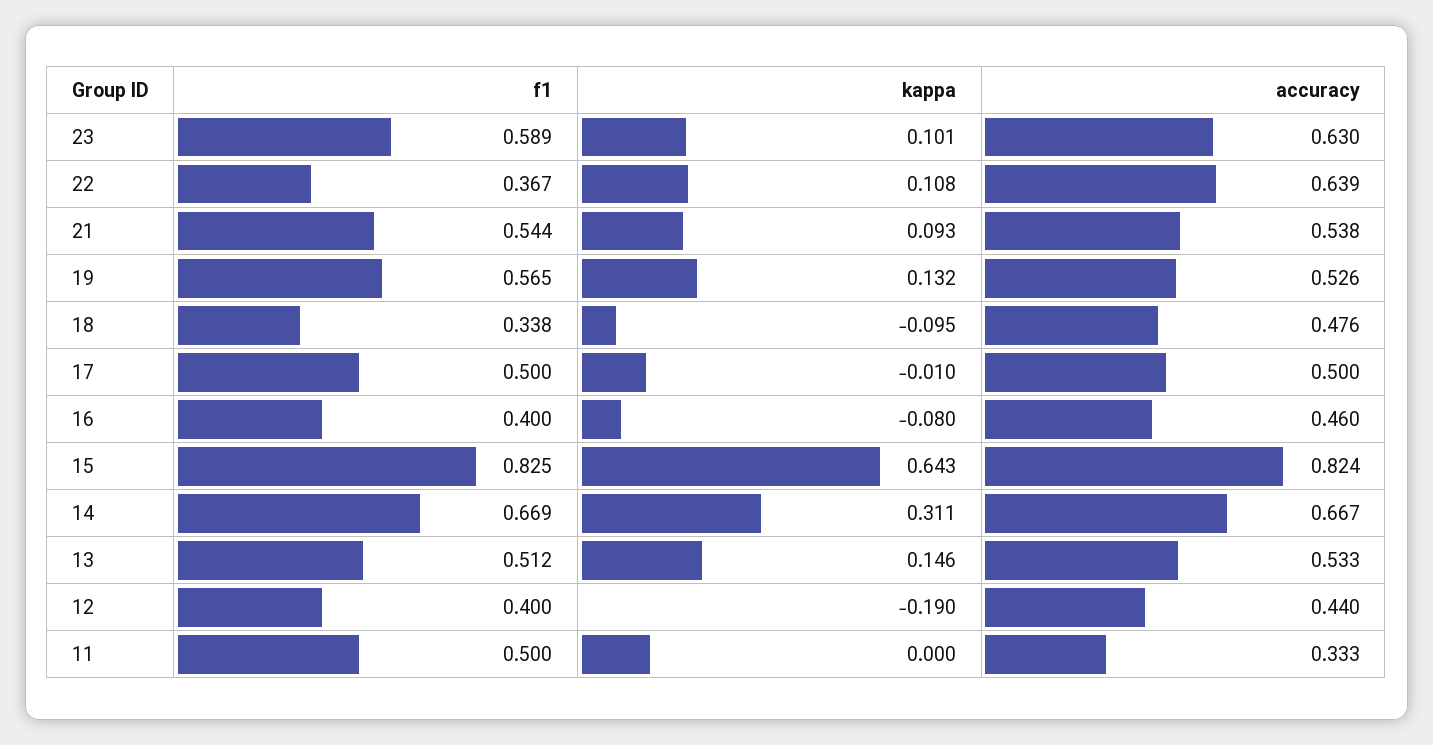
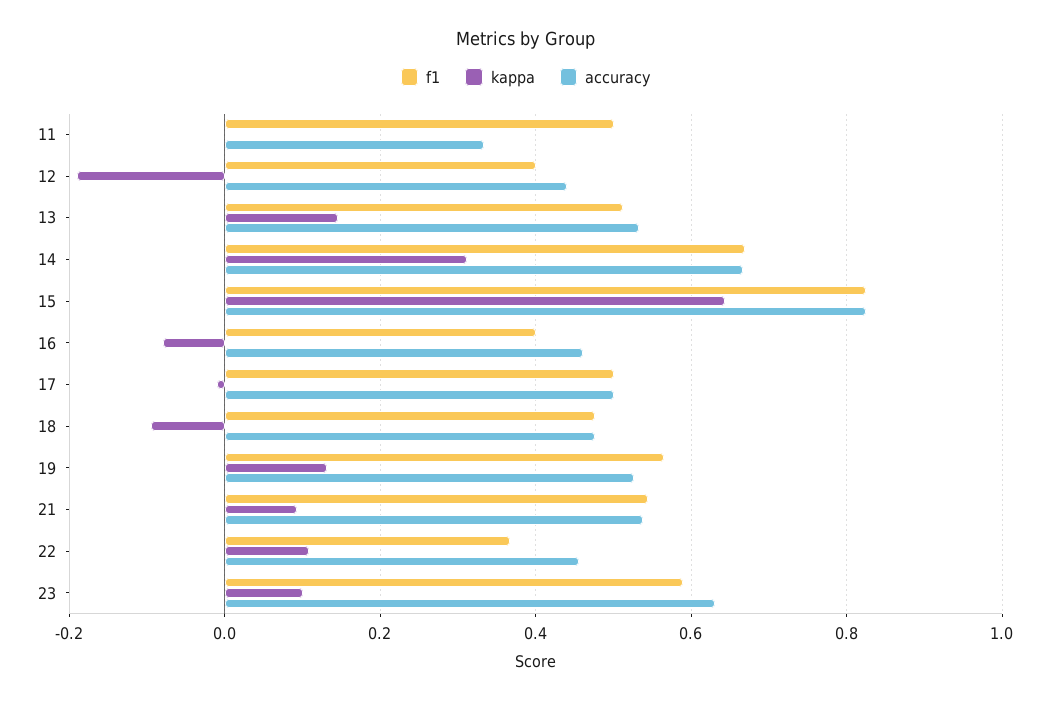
  {
    "f1": {
      "23": 0.589,
      "22": 0.367,
      "21": 0.544,
      "19": 0.565,
-     "18": 0.338,
+     "18": 0.48,
      "17": 0.5,
      "16": 0.4,
      "15": 0.825,
      "14": 0.669,
      "13": 0.512,
      "12": 0.4,
      "11": 0.5
    },
    "kappa": {
      "23": 0.101,
      "22": 0.108,
      "21": 0.093,
      "19": 0.132,
      "18": -0.095,
      "17": -0.01,
      "16": -0.08,
      "15": 0.643,
      "14": 0.311,
      "13": 0.146,
      "12": -0.19,
      "11": 0
    },
    "accuracy": {
      "23": 0.63,
-     "22": 0.639,
+     "22": 0.46,
      "21": 0.538,
      "19": 0.526,
      "18": 0.476,
      "17": 0.5,
      "16": 0.46,
      "15": 0.824,
      "14": 0.667,
      "13": 0.533,
      "12": 0.44,
      "11": 0.333
    }
  }

